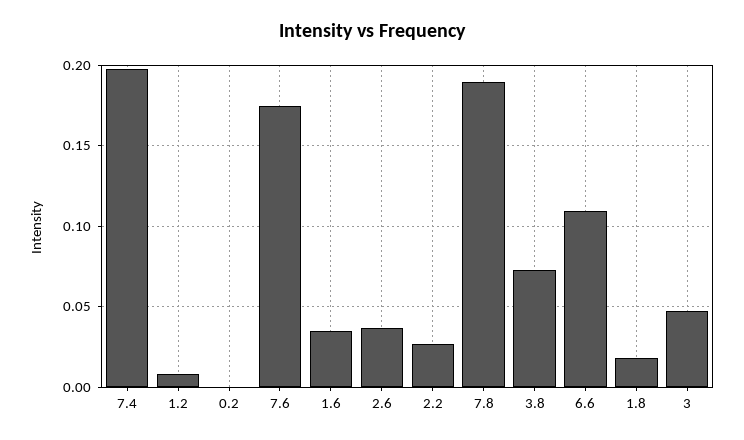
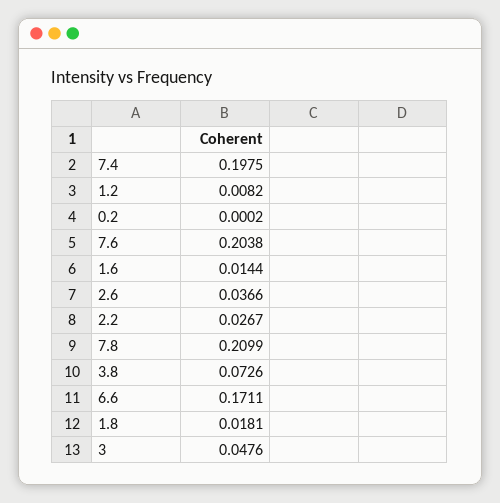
  {
    "7.4": 0.1975,
    "1.2": 0.0082,
    "0.2": 0.0002,
-   "7.6": 0.175,
+   "7.6": 0.2038,
-   "1.6": 0.035,
+   "1.6": 0.0144,
    "2.6": 0.0366,
    "2.2": 0.0267,
-   "7.8": 0.19,
+   "7.8": 0.2099,
    "3.8": 0.0726,
-   "6.6": 0.11,
+   "6.6": 0.1711,
    "1.8": 0.0181,
    "3": 0.0476
  }

